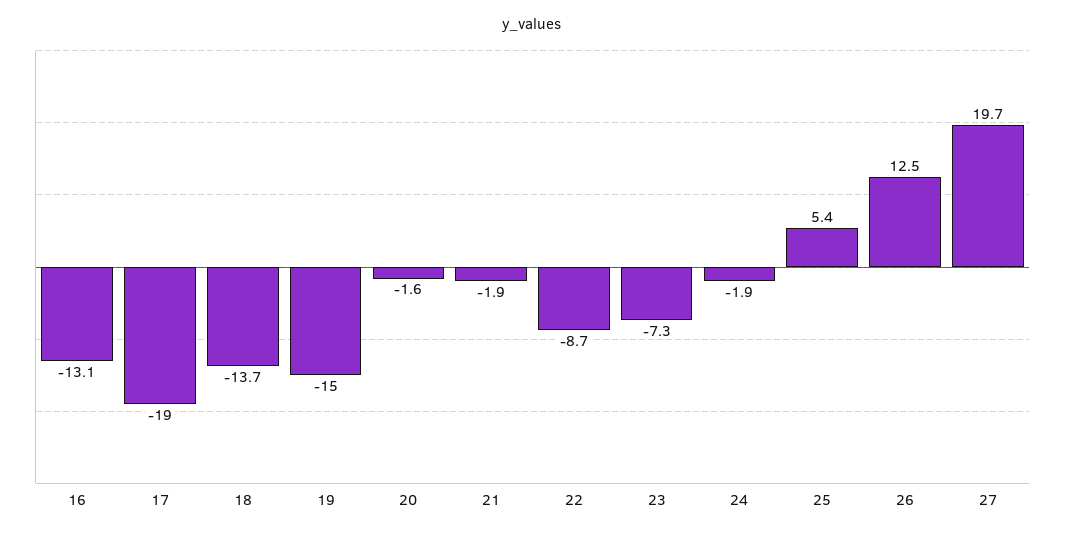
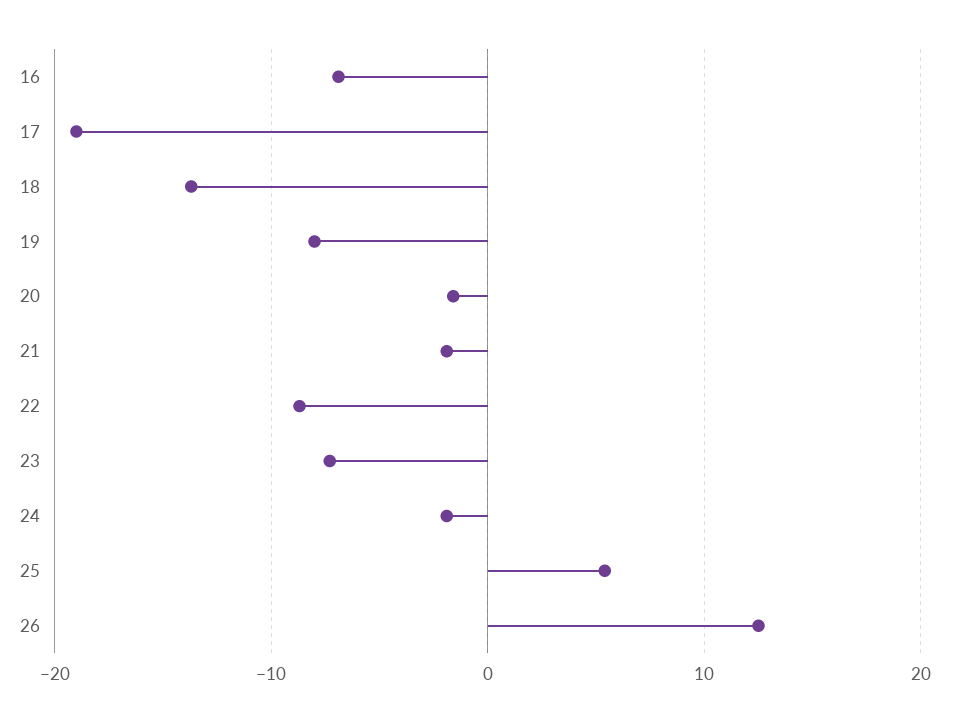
  {
-   "16": -13.1,
+   "16": -7,
    "17": -19,
    "18": -13.7,
-   "19": -15,
+   "19": -8,
    "20": -1.6,
    "21": -1.9,
    "22": -8.7,
    "23": -7.3,
    "24": -1.9,
    "25": 5.4,
-   "26": 12.5,
+   "26": 12.5
-   "27": 19.7
  }

